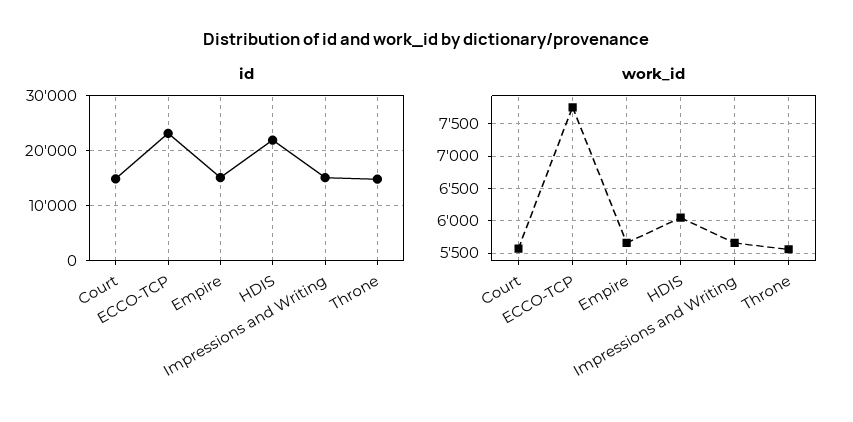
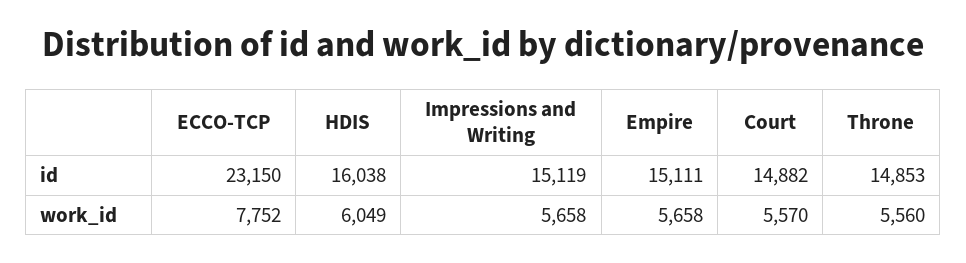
  {
    "id": {
      "Court": 14882,
      "ECCO-TCP": 23150,
      "Empire": 15111,
-     "HDIS": 22000,
+     "HDIS": 16038,
      "Impressions and Writing": 15119,
      "Throne": 14853
    },
    "work_id": {
      "Court": 5570,
      "ECCO-TCP": 7752,
      "Empire": 5658,
      "HDIS": 6049,
      "Impressions and Writing": 5658,
      "Throne": 5560
    }
  }

